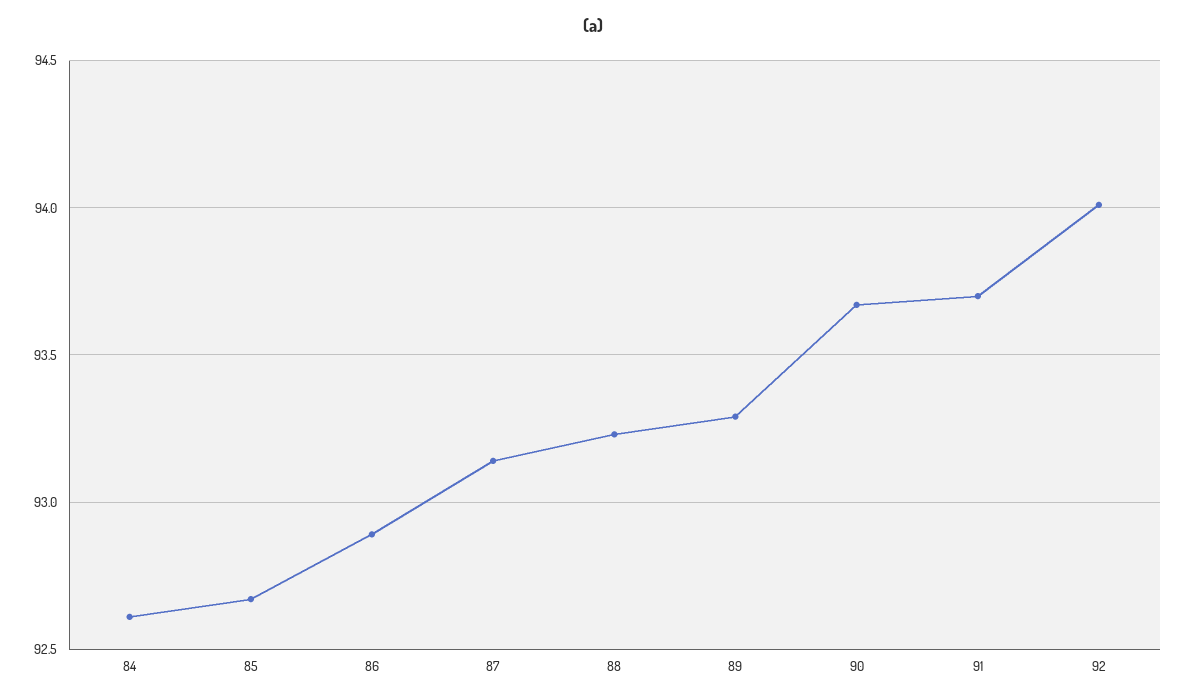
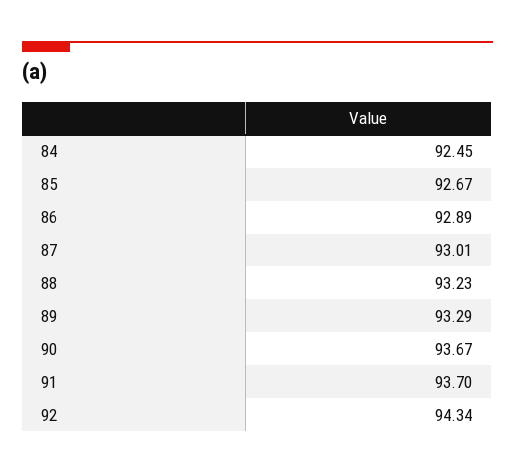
  {
-   "84": 92.6,
+   "84": 92.45,
    "85": 92.67,
    "86": 92.89,
-   "87": 93.15,
+   "87": 93.01,
    "88": 93.23,
    "89": 93.29,
    "90": 93.67,
    "91": 93.7,
-   "92": 94
+   "92": 94.34
  }

